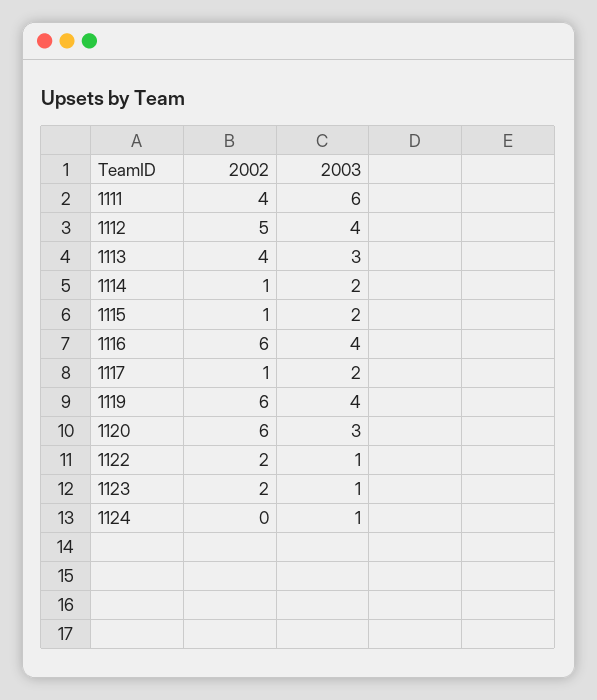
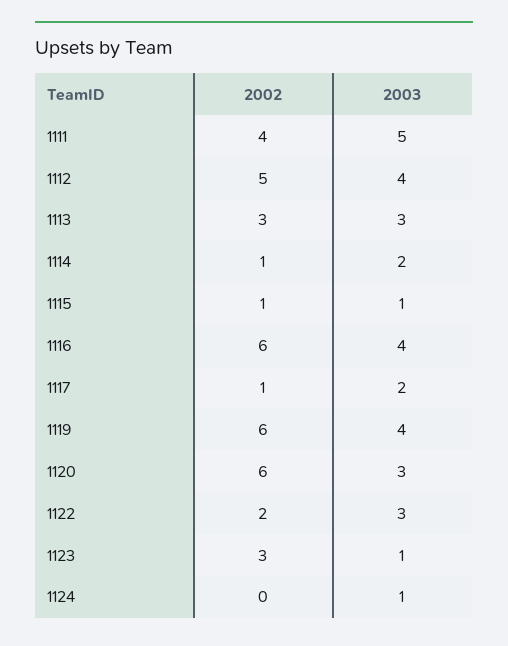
  {
    "2002": {
      "1111": 4,
      "1112": 5,
-     "1113": 4,
+     "1113": 3,
      "1114": 1,
      "1115": 1,
      "1116": 6,
      "1117": 1,
      "1119": 6,
      "1120": 6,
      "1122": 2,
-     "1123": 2,
+     "1123": 3,
      "1124": 0
    },
    "2003": {
-     "1111": 6,
+     "1111": 5,
      "1112": 4,
      "1113": 3,
      "1114": 2,
-     "1115": 2,
+     "1115": 1,
      "1116": 4,
      "1117": 2,
      "1119": 4,
      "1120": 3,
-     "1122": 1,
+     "1122": 3,
      "1123": 1,
      "1124": 1
    }
  }

